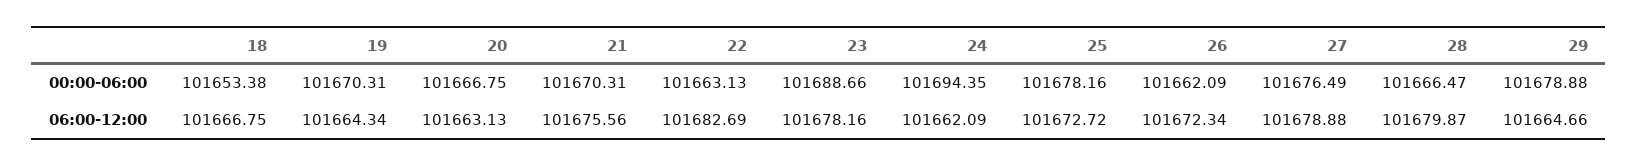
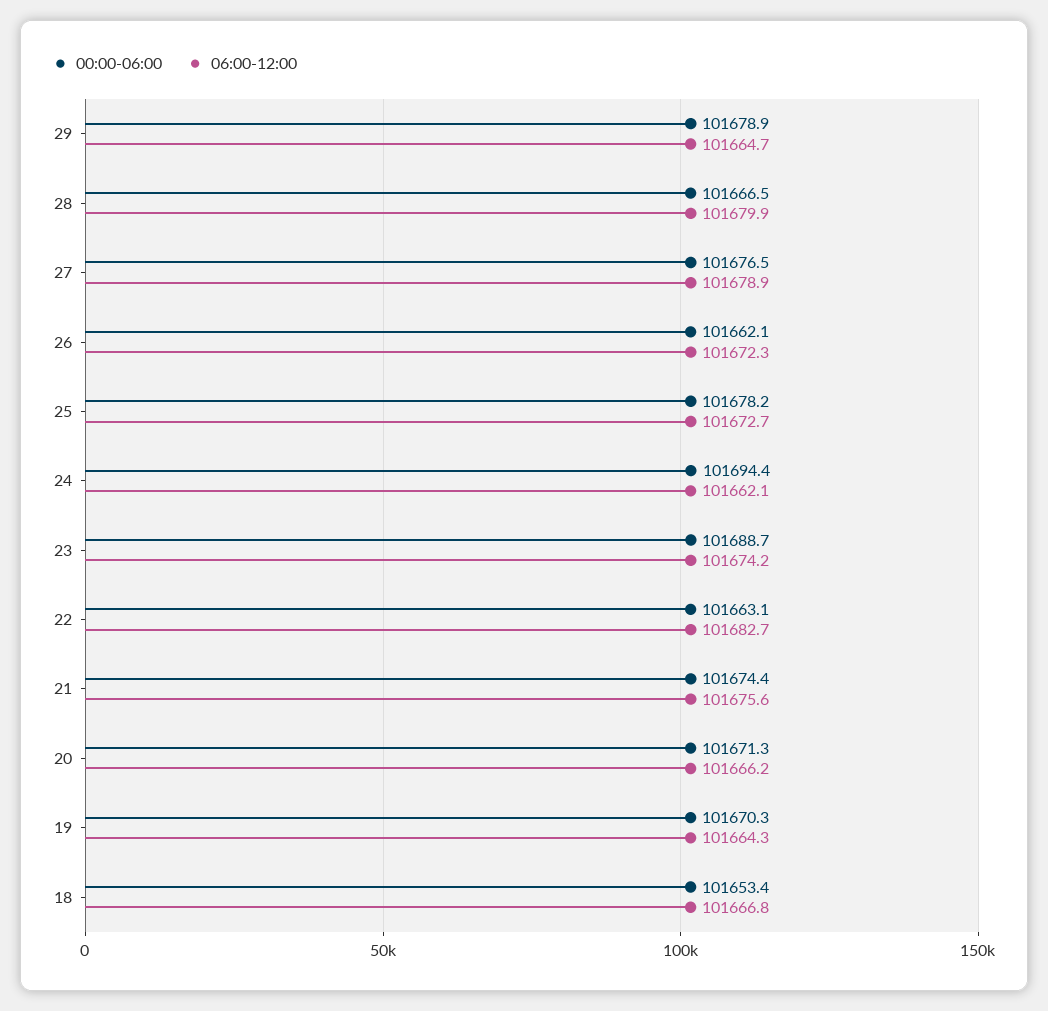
  {
    "00:00-06:00": {
      "18": 101653.38,
      "19": 101670.31,
-     "20": 101666.75,
+     "20": 101671.3,
-     "21": 101670.31,
+     "21": 101674.4,
      "22": 101663.13,
      "23": 101688.66,
      "24": 101694.35,
      "25": 101678.16,
      "26": 101662.09,
      "27": 101676.49,
      "28": 101666.47,
      "29": 101678.88
    },
    "06:00-12:00": {
      "18": 101666.75,
      "19": 101664.34,
-     "20": 101663.13,
+     "20": 101666.2,
      "21": 101675.56,
      "22": 101682.69,
-     "23": 101678.16,
+     "23": 101674.2,
      "24": 101662.09,
      "25": 101672.72,
      "26": 101672.34,
      "27": 101678.88,
      "28": 101679.87,
      "29": 101664.66
    }
  }

